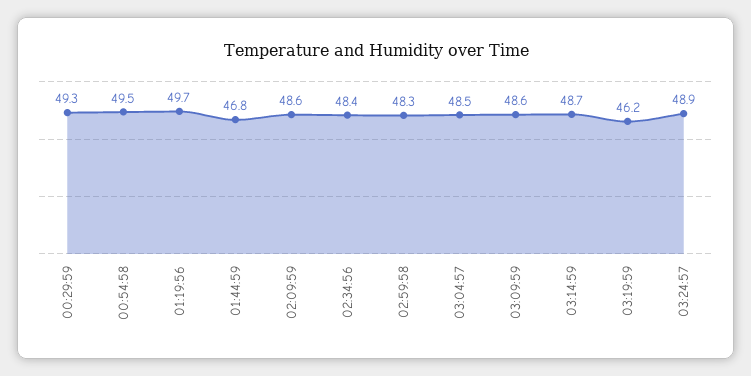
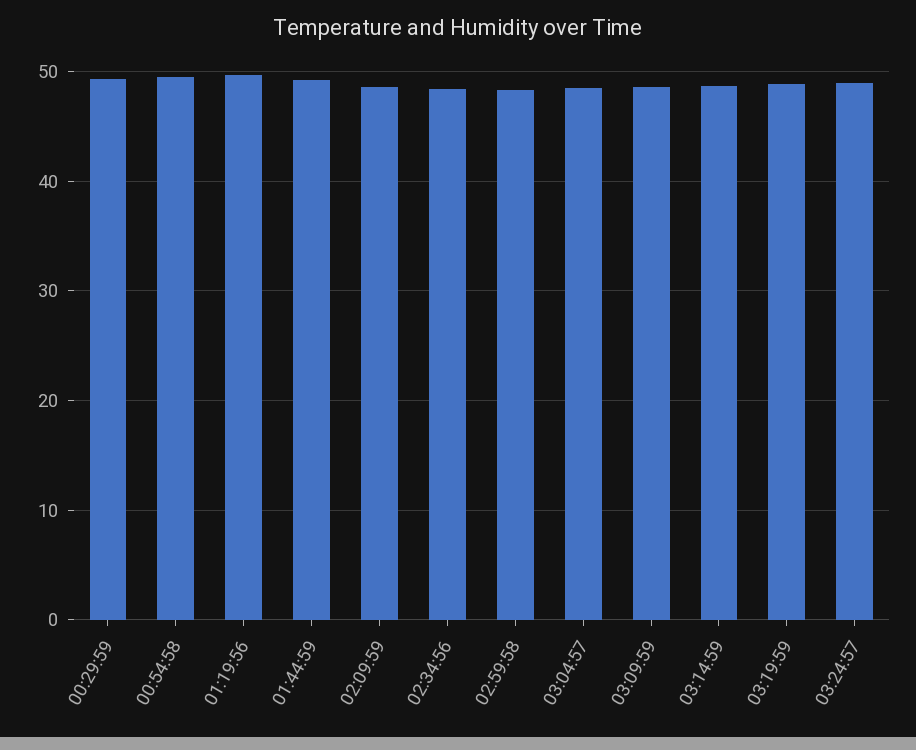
  {
    "00:29:59": 49.3,
    "00:54:58": 49.5,
    "01:19:56": 49.7,
-   "01:44:59": 46.8,
+   "01:44:59": 49,
    "02:09:59": 48.6,
    "02:34:56": 48.4,
    "02:59:58": 48.3,
    "03:04:57": 48.5,
    "03:09:59": 48.6,
    "03:14:59": 48.7,
-   "03:19:59": 46.2,
+   "03:19:59": 49,
    "03:24:57": 48.9
  }

